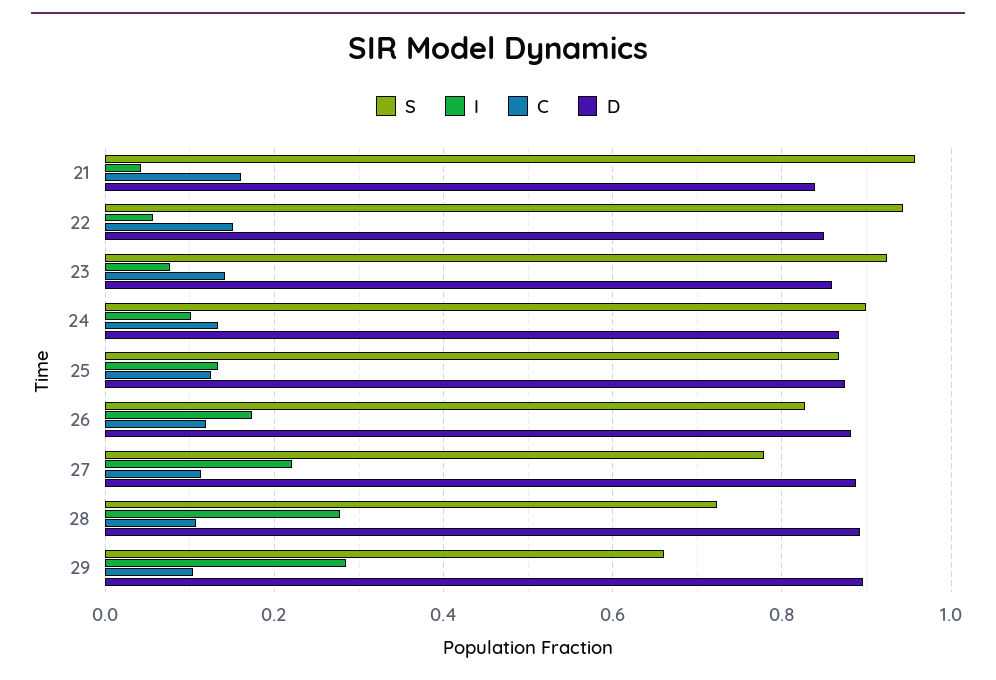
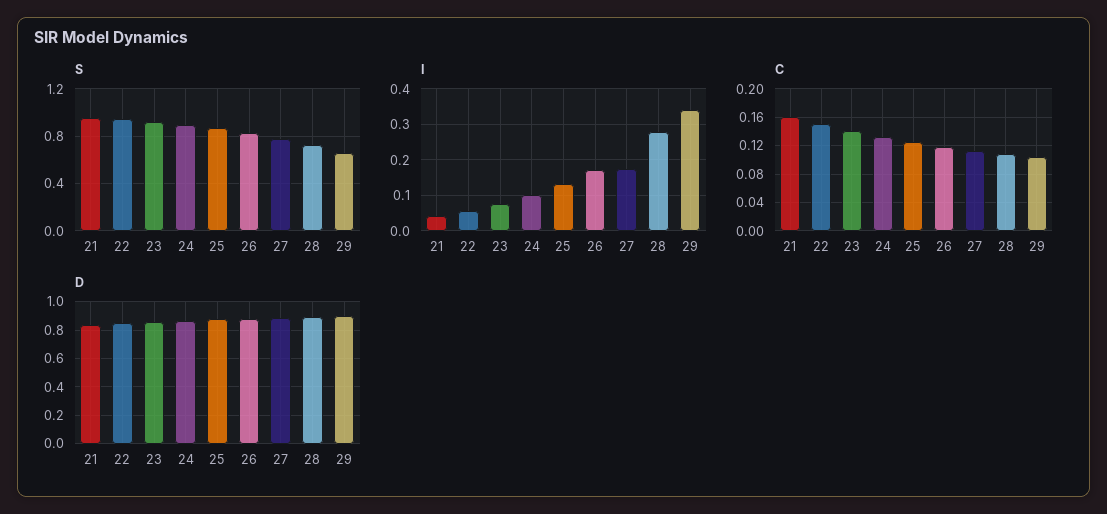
  {
    "S": {
      "21": 0.96,
      "22": 0.94,
      "23": 0.92,
      "24": 0.9,
      "25": 0.86,
      "26": 0.82,
      "27": 0.78,
      "28": 0.72,
      "29": 0.66
    },
    "I": {
      "21": 0.04,
      "22": 0.06,
      "23": 0.08,
      "24": 0.1,
      "25": 0.14,
      "26": 0.18,
-     "27": 0.22,
+     "27": 0.18,
      "28": 0.28,
-     "29": 0.28
+     "29": 0.34
    },
    "C": {
      "21": 0.16,
      "22": 0.15,
      "23": 0.14,
      "24": 0.13,
      "25": 0.13,
      "26": 0.12,
      "27": 0.11,
      "28": 0.11,
      "29": 0.1
    },
    "D": {
      "21": 0.84,
      "22": 0.84,
      "23": 0.86,
      "24": 0.86,
      "25": 0.88,
      "26": 0.88,
      "27": 0.88,
      "28": 0.9,
      "29": 0.9
    }
  }

